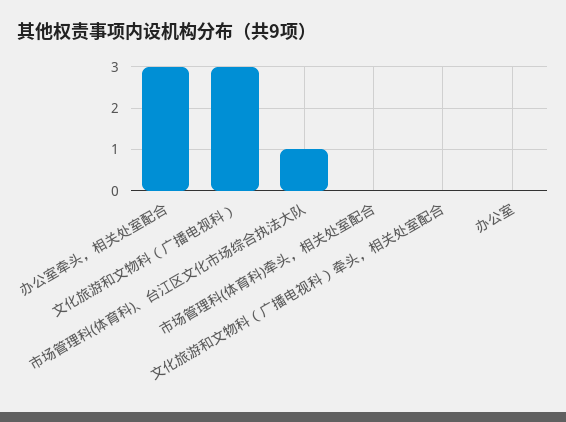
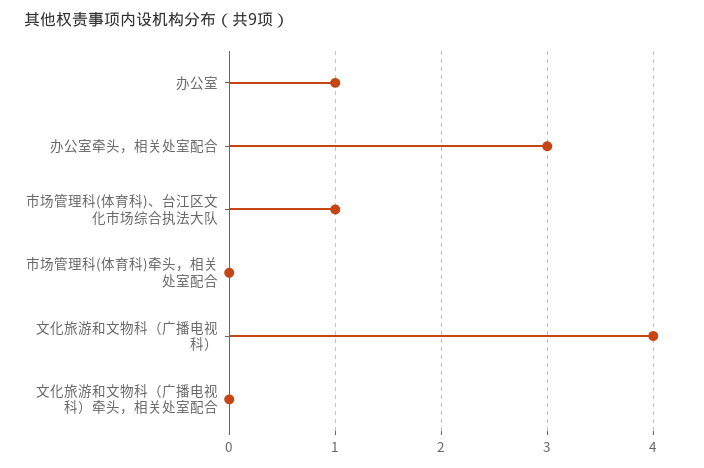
  {
    "办公室牵头，相关处室配合": 3,
-   "文化旅游和文物科（广播电视科）": 3,
+   "文化旅游和文物科（广播电视科）": 4,
    "市场管理科(体育科)、台江区文化市场综合执法大队": 1,
    "市场管理科(体育科)牵头，相关处室配合": 0,
    "文化旅游和文物科（广播电视科）牵头，相关处室配合": 0,
-   "办公室": 0
+   "办公室": 1
  }

